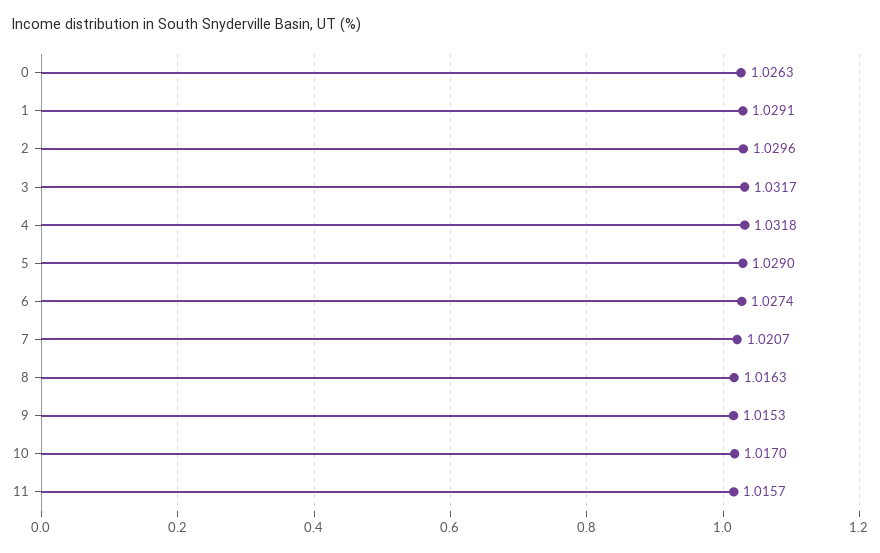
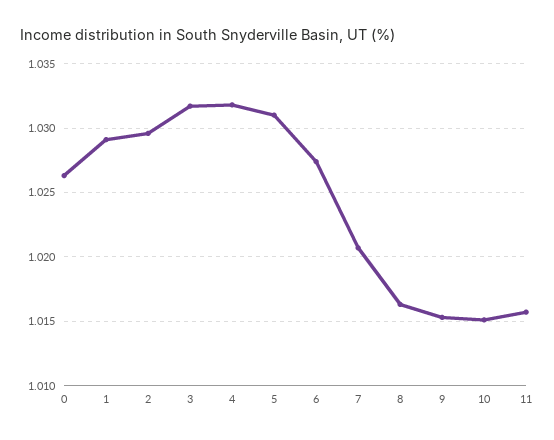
  {
    "0": 1.0263,
    "1": 1.0291,
    "2": 1.0296,
    "3": 1.0317,
    "4": 1.0318,
-   "5": 1.029,
+   "5": 1.031,
    "6": 1.0274,
    "7": 1.0207,
    "8": 1.0163,
    "9": 1.0153,
-   "10": 1.017,
+   "10": 1.015,
    "11": 1.0157
  }

